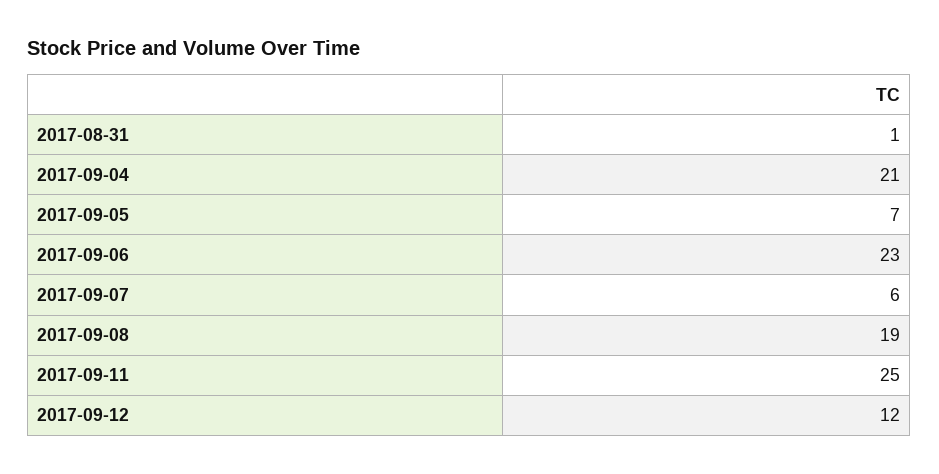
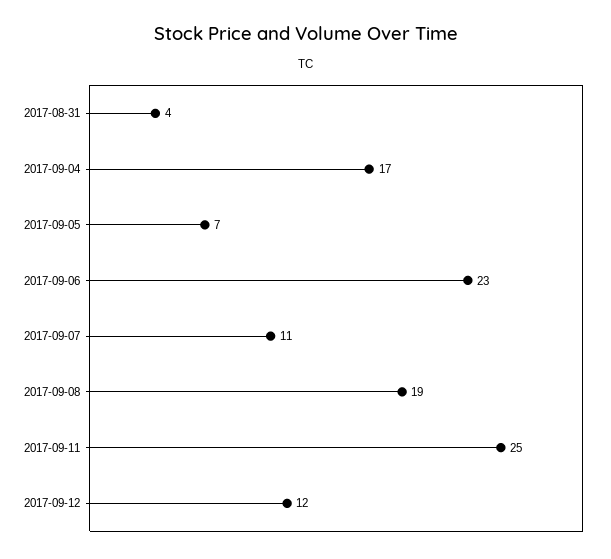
  {
-   "2017-08-31": 1,
+   "2017-08-31": 4,
-   "2017-09-04": 21,
+   "2017-09-04": 17,
    "2017-09-05": 7,
    "2017-09-06": 23,
-   "2017-09-07": 6,
+   "2017-09-07": 11,
    "2017-09-08": 19,
    "2017-09-11": 25,
    "2017-09-12": 12
  }

